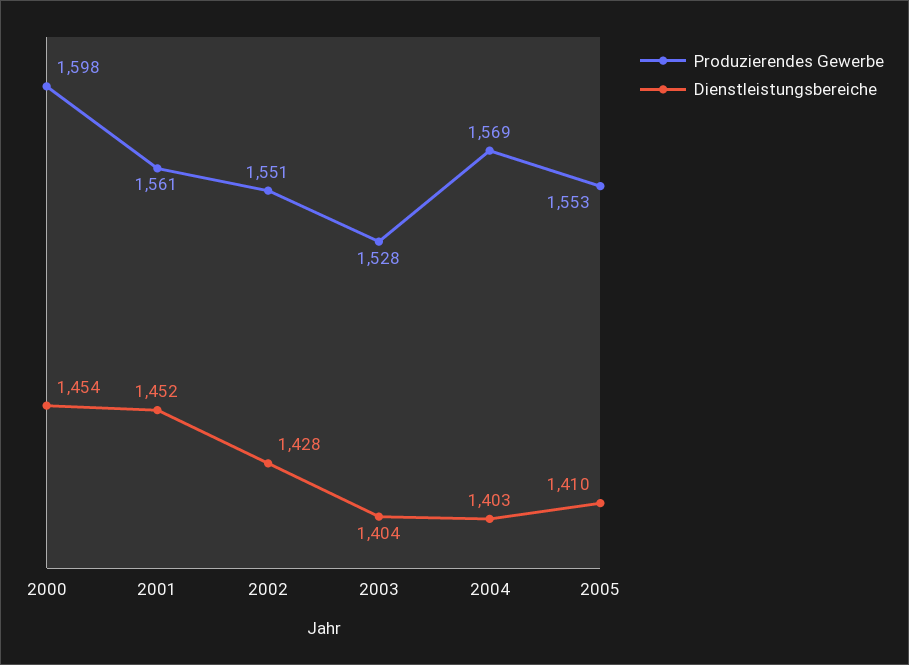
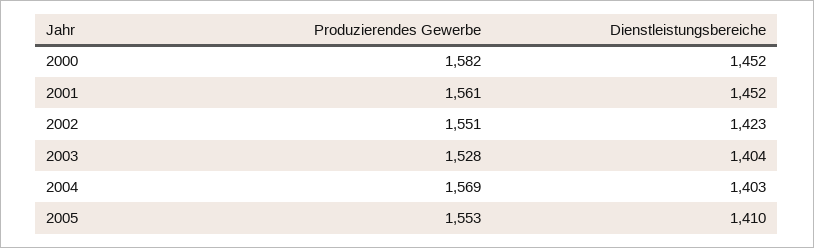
  {
    "Produzierendes Gewerbe": {
-     "2000": 1598,
+     "2000": 1582,
      "2001": 1561,
      "2002": 1551,
      "2003": 1528,
      "2004": 1569,
      "2005": 1553
    },
    "Dienstleistungsbereiche": {
-     "2000": 1454,
+     "2000": 1452,
      "2001": 1452,
-     "2002": 1428,
+     "2002": 1423,
      "2003": 1404,
      "2004": 1403,
      "2005": 1410
    }
  }

